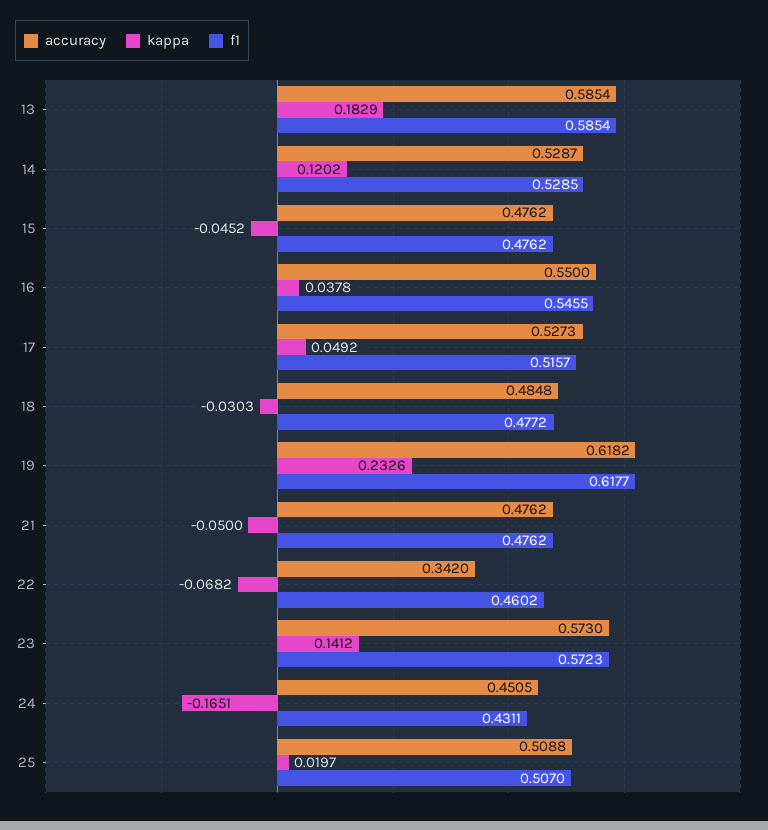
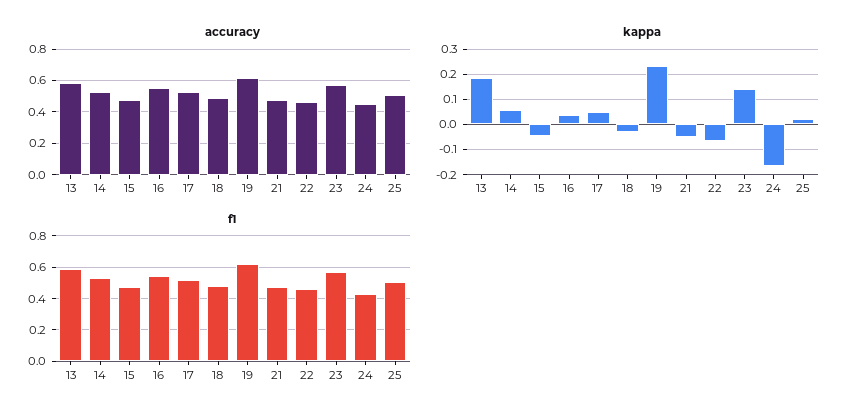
  {
    "accuracy": {
      "13": 0.5854,
      "14": 0.5287,
      "15": 0.4762,
      "16": 0.55,
      "17": 0.5273,
      "18": 0.4848,
      "19": 0.6182,
      "21": 0.4762,
-     "22": 0.342,
+     "22": 0.45,
      "23": 0.573,
      "24": 0.4505,
      "25": 0.5088
    },
    "kappa": {
      "13": 0.1829,
-     "14": 0.1202,
+     "14": 0.05,
      "15": -0.0452,
      "16": 0.0378,
      "17": 0.0492,
      "18": -0.0303,
      "19": 0.2326,
      "21": -0.05,
      "22": -0.0682,
      "23": 0.1412,
      "24": -0.1651,
      "25": 0.0197
    },
    "f1": {
      "13": 0.5854,
      "14": 0.5285,
      "15": 0.4762,
      "16": 0.5455,
      "17": 0.5157,
      "18": 0.4772,
      "19": 0.6177,
      "21": 0.4762,
      "22": 0.4602,
      "23": 0.5723,
      "24": 0.4311,
      "25": 0.507
    }
  }

